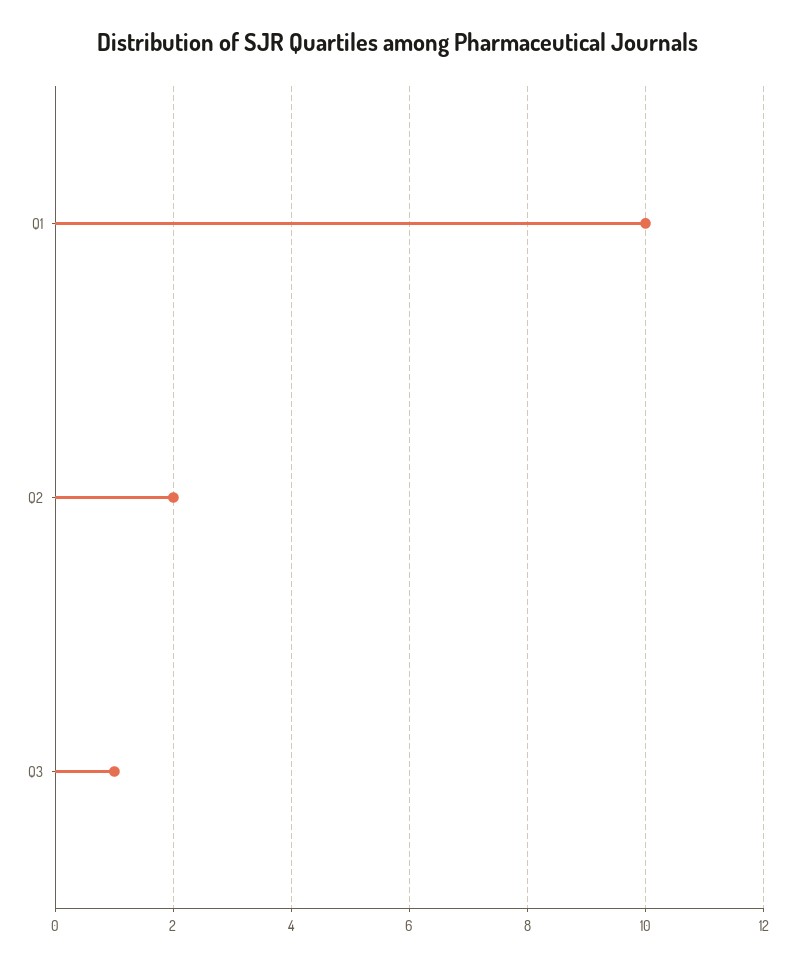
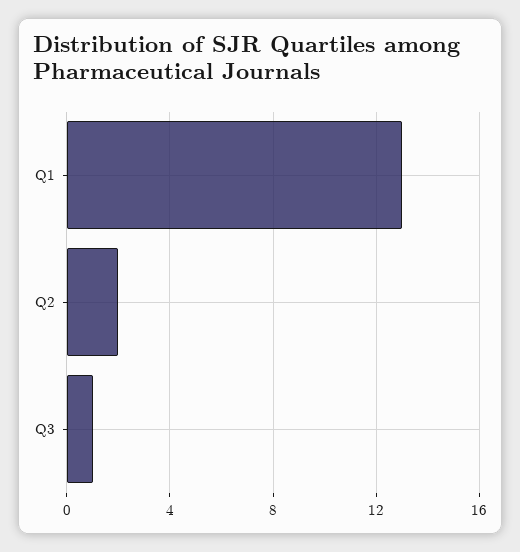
  {
-   "Q1": 10,
+   "Q1": 13,
    "Q2": 2,
    "Q3": 1
  }

